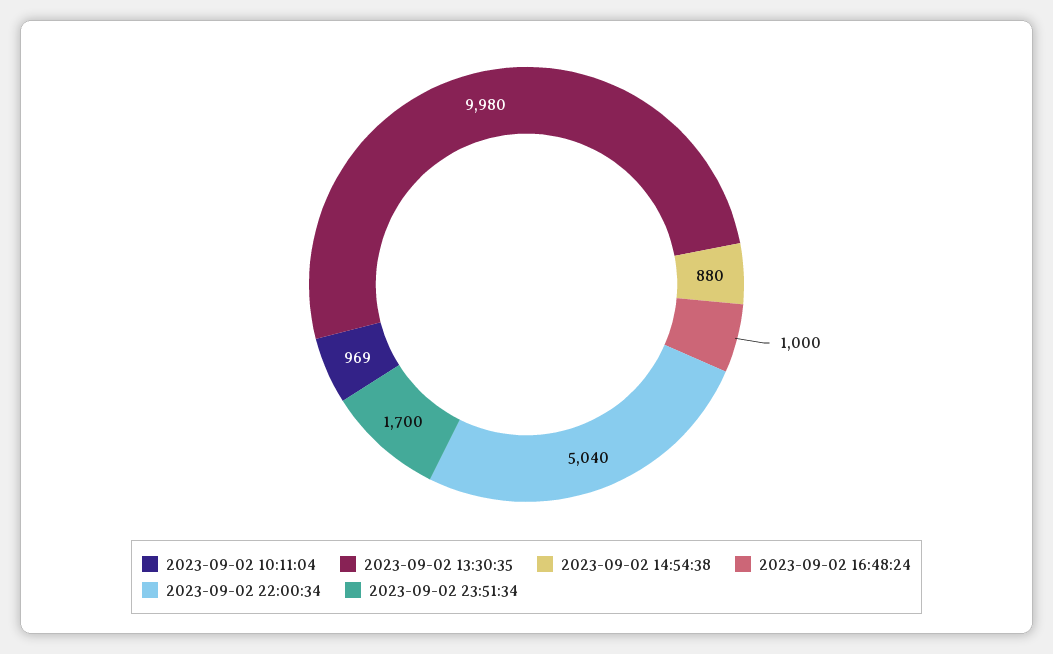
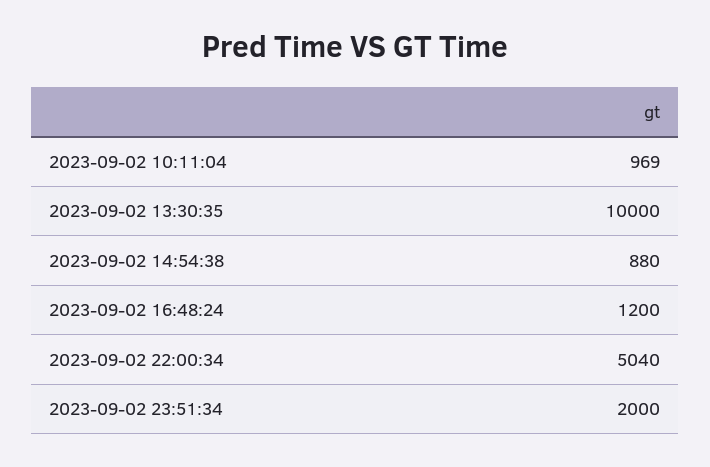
  {
    "2023-09-02 10:11:04": 969,
-   "2023-09-02 13:30:35": 9980,
+   "2023-09-02 13:30:35": 10000,
    "2023-09-02 14:54:38": 880,
-   "2023-09-02 16:48:24": 1000,
+   "2023-09-02 16:48:24": 1200,
    "2023-09-02 22:00:34": 5040,
-   "2023-09-02 23:51:34": 1700
+   "2023-09-02 23:51:34": 2000
  }

